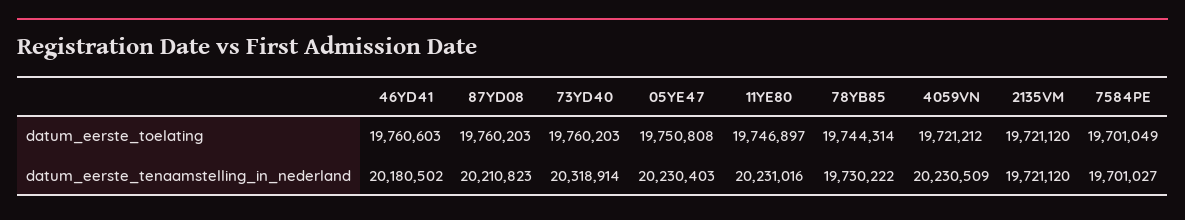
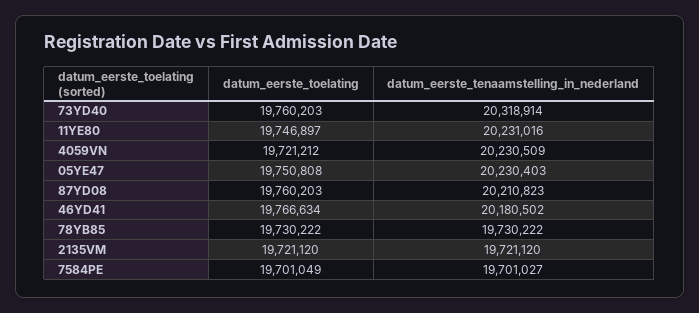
  {
    "46YD41": {
-     "datum_eerste_toelating": 19760603,
+     "datum_eerste_toelating": 19766634,
      "datum_eerste_tenaamstelling_in_nederland": 20180502
    },
    "87YD08": {
      "datum_eerste_toelating": 19760203,
      "datum_eerste_tenaamstelling_in_nederland": 20210823
    },
    "73YD40": {
      "datum_eerste_toelating": 19760203,
      "datum_eerste_tenaamstelling_in_nederland": 20318914
    },
    "05YE47": {
      "datum_eerste_toelating": 19750808,
      "datum_eerste_tenaamstelling_in_nederland": 20230403
    },
    "11YE80": {
      "datum_eerste_toelating": 19746897,
      "datum_eerste_tenaamstelling_in_nederland": 20231016
    },
    "78YB85": {
-     "datum_eerste_toelating": 19744314,
+     "datum_eerste_toelating": 19730222,
      "datum_eerste_tenaamstelling_in_nederland": 19730222
    },
    "4059VN": {
      "datum_eerste_toelating": 19721212,
      "datum_eerste_tenaamstelling_in_nederland": 20230509
    },
    "2135VM": {
      "datum_eerste_toelating": 19721120,
      "datum_eerste_tenaamstelling_in_nederland": 19721120
    },
    "7584PE": {
      "datum_eerste_toelating": 19701049,
      "datum_eerste_tenaamstelling_in_nederland": 19701027
    }
  }

